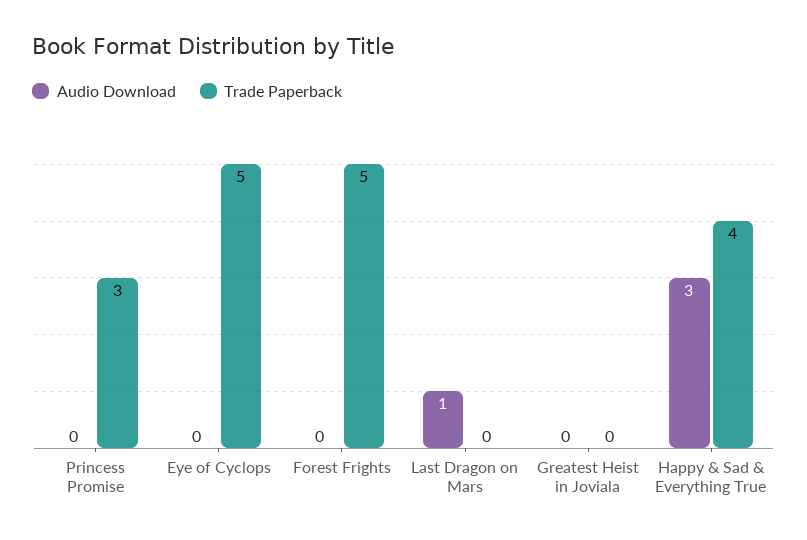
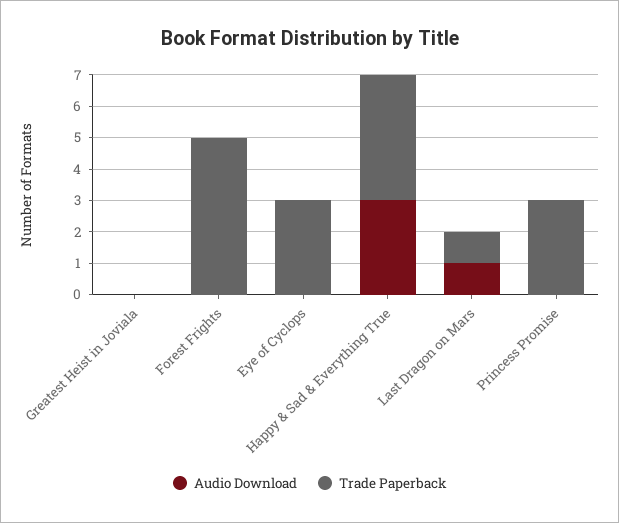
  {
    "Audio Download": {
      "Princess Promise": 0,
      "Eye of Cyclops": 0,
      "Forest Frights": 0,
      "Last Dragon on Mars": 1,
      "Greatest Heist in Joviala": 0,
      "Happy & Sad & Everything True": 3
    },
    "Trade Paperback": {
      "Princess Promise": 3,
-     "Eye of Cyclops": 5,
+     "Eye of Cyclops": 3,
      "Forest Frights": 5,
-     "Last Dragon on Mars": 0,
+     "Last Dragon on Mars": 1,
      "Greatest Heist in Joviala": 0,
      "Happy & Sad & Everything True": 4
    }
  }

